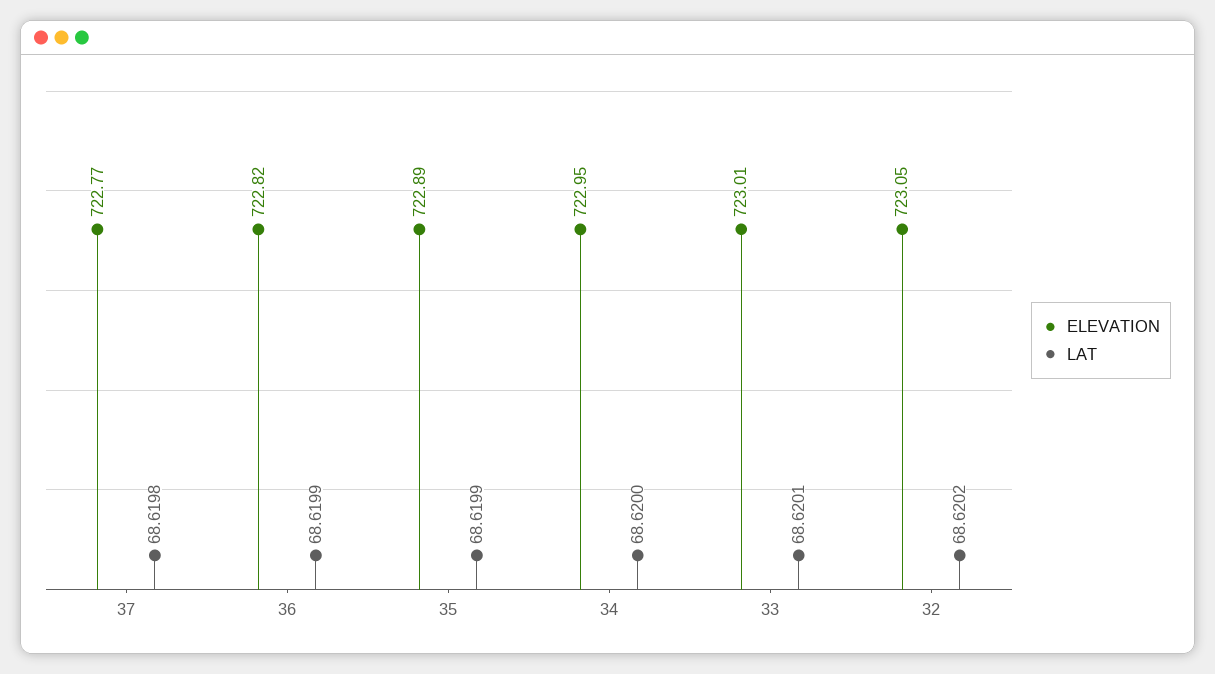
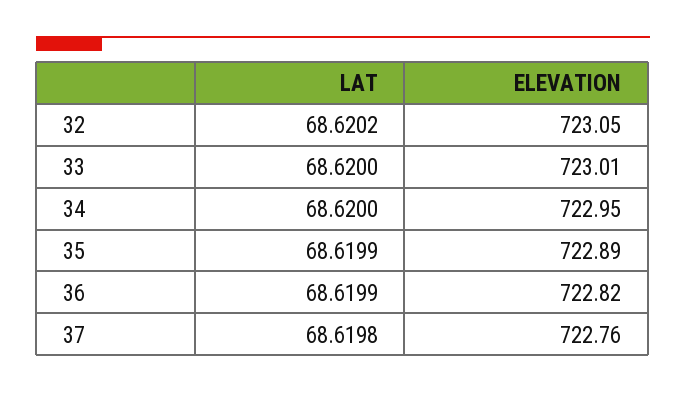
  {
    "ELEVATION": {
-     "37": 722.77,
+     "37": 722.76,
      "36": 722.82,
      "35": 722.89,
      "34": 722.95,
      "33": 723.01,
      "32": 723.05
    },
    "LAT": {
      "37": 68.6198,
      "36": 68.6199,
      "35": 68.6199,
      "34": 68.62,
-     "33": 68.6201,
+     "33": 68.62,
      "32": 68.6202
    }
  }

